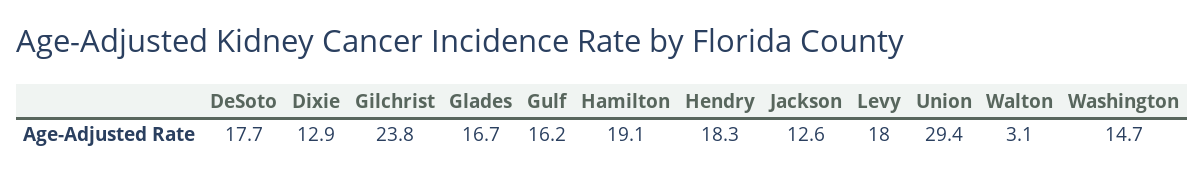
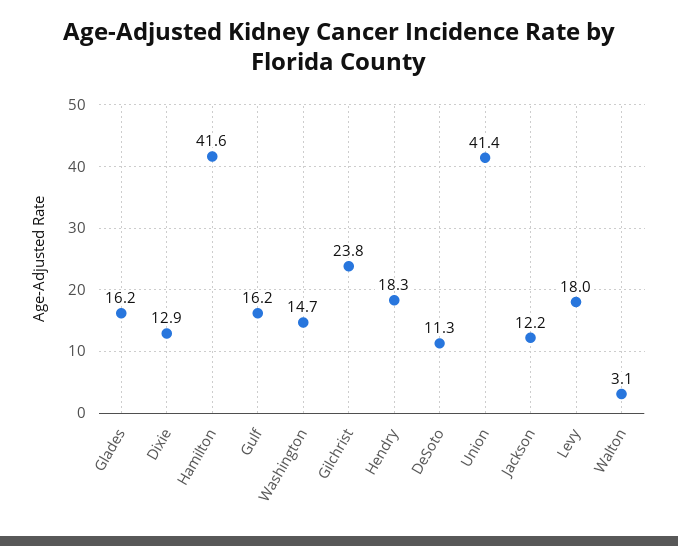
  {
-   "DeSoto": 17.7,
+   "DeSoto": 11.3,
    "Dixie": 12.9,
    "Gilchrist": 23.8,
-   "Glades": 16.7,
+   "Glades": 16.2,
    "Gulf": 16.2,
-   "Hamilton": 19.1,
+   "Hamilton": 41.6,
    "Hendry": 18.3,
-   "Jackson": 12.6,
+   "Jackson": 12.2,
    "Levy": 18,
-   "Union": 29.4,
+   "Union": 41.4,
    "Walton": 3.1,
    "Washington": 14.7
  }

